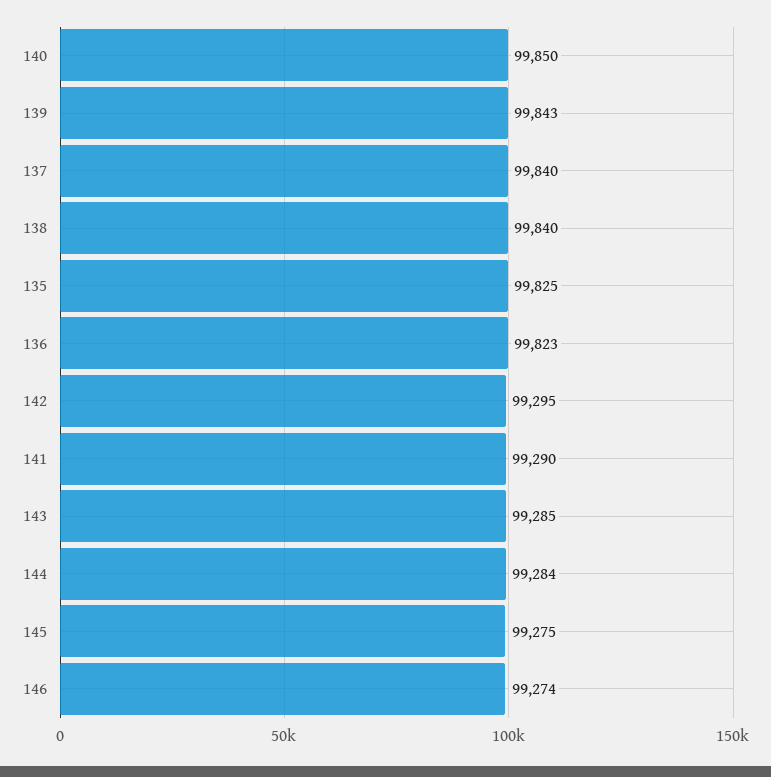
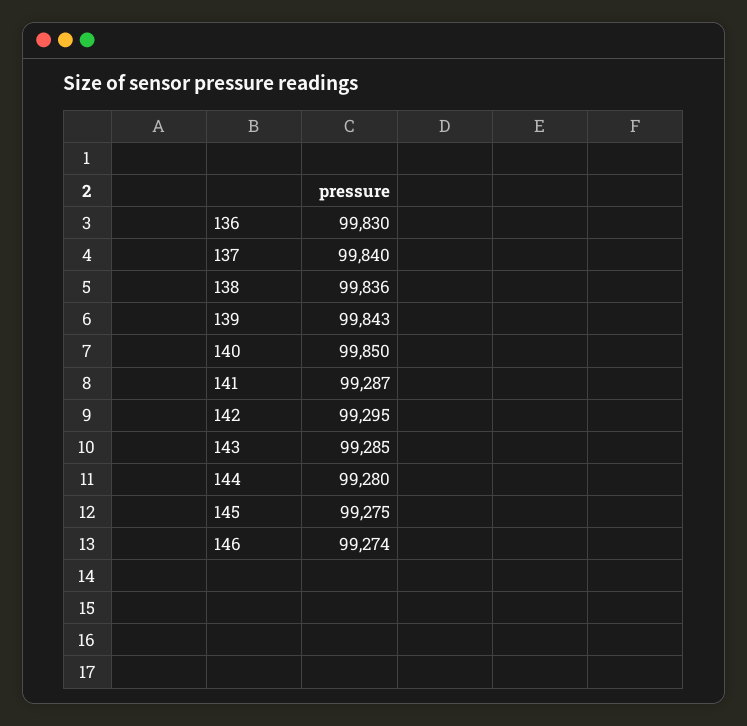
  {
    "140": 99850,
    "139": 99843,
    "137": 99840,
-   "138": 99840,
+   "138": 99836,
-   "135": 99825,
-   "136": 99823,
+   "136": 99830,
    "142": 99295,
-   "141": 99290,
+   "141": 99287,
    "143": 99285,
-   "144": 99284,
+   "144": 99280,
    "145": 99275,
    "146": 99274
  }

